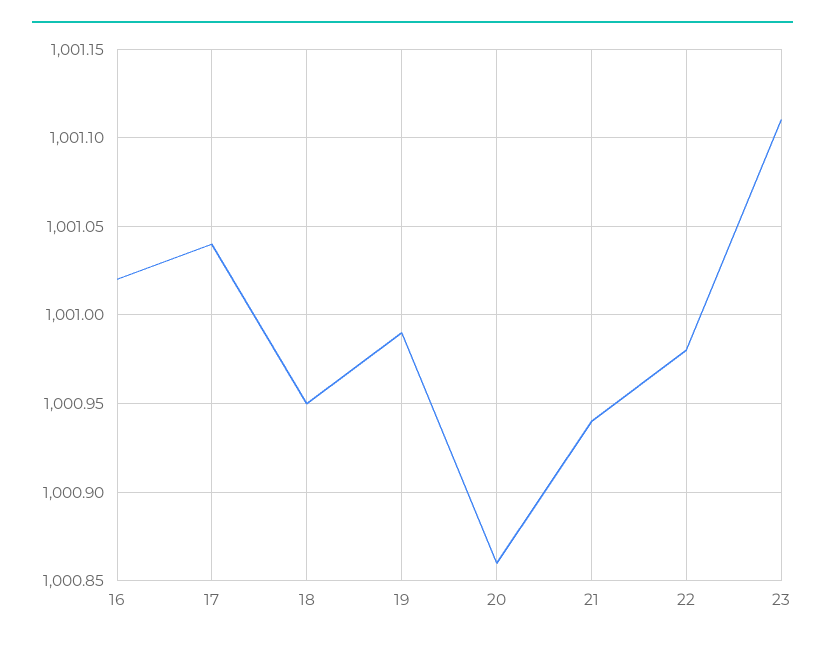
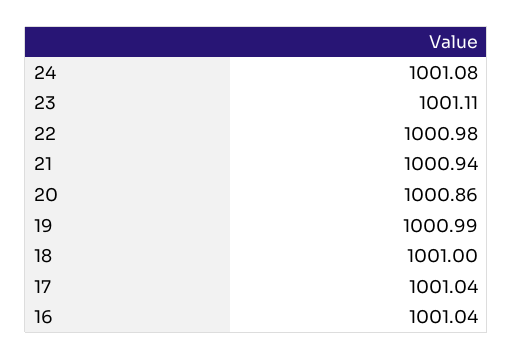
  {
-   "16": 1001.02,
+   "16": 1001.04,
    "17": 1001.04,
-   "18": 1000.95,
+   "18": 1001,
    "19": 1000.99,
    "20": 1000.86,
    "21": 1000.94,
    "22": 1000.98,
-   "23": 1001.11
+   "23": 1001.11,
+   "24": 1001.08
  }

